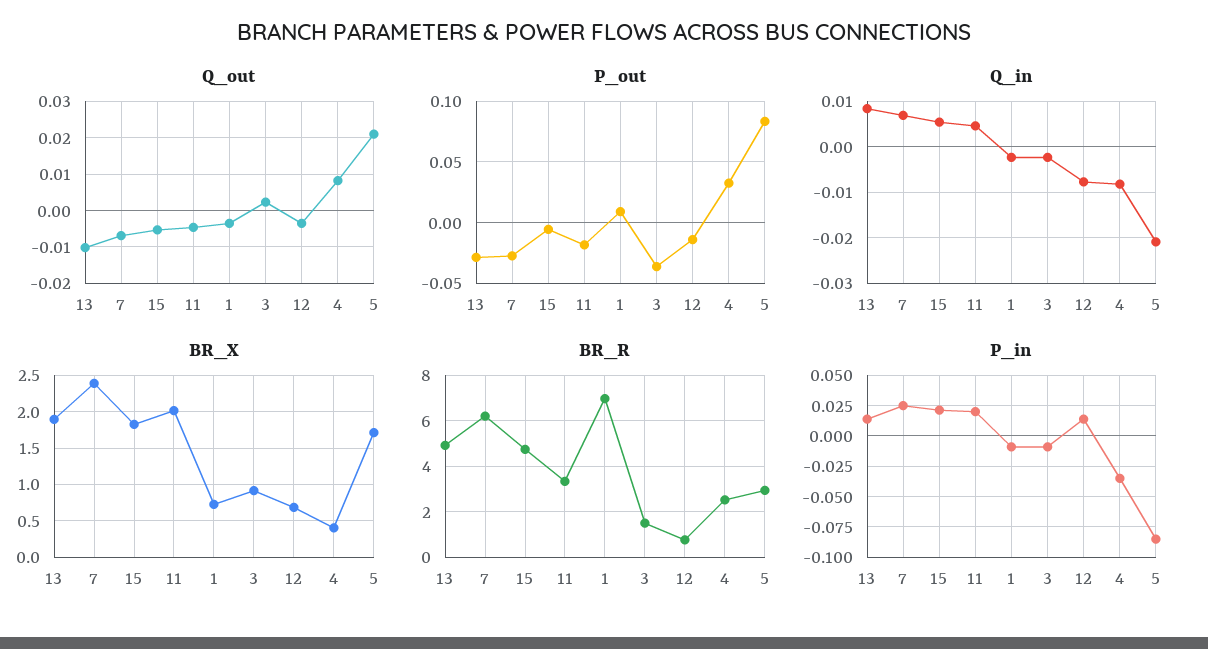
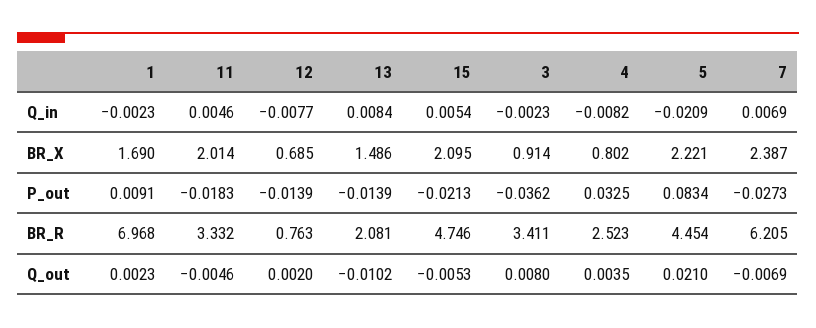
  {
    "Q_out": {
      "13": -0.0102,
      "7": -0.0069,
      "15": -0.0053,
      "11": -0.0046,
-     "1": -0.004,
+     "1": 0.0023,
-     "3": 0.002,
+     "3": 0.008,
-     "12": -0.004,
+     "12": 0.002,
-     "4": 0.008,
+     "4": 0.0035,
      "5": 0.021
    },
    "P_out": {
-     "13": -0.03,
+     "13": -0.0139,
      "7": -0.0273,
-     "15": -0.005,
+     "15": -0.0213,
      "11": -0.0183,
      "1": 0.0091,
      "3": -0.0362,
      "12": -0.0139,
      "4": 0.0325,
      "5": 0.0834
    },
    "Q_in": {
      "13": 0.0084,
      "7": 0.0069,
      "15": 0.0054,
      "11": 0.0046,
      "1": -0.0023,
      "3": -0.0023,
      "12": -0.0077,
      "4": -0.0082,
      "5": -0.0209
    },
    "BR_X": {
-     "13": 1.9,
+     "13": 1.486,
      "7": 2.387,
-     "15": 1.8,
+     "15": 2.095,
      "11": 2.014,
-     "1": 0.7,
+     "1": 1.69,
      "3": 0.914,
      "12": 0.685,
-     "4": 0.4,
+     "4": 0.802,
-     "5": 1.7
+     "5": 2.221
    },
    "BR_R": {
-     "13": 5,
+     "13": 2.081,
      "7": 6.205,
      "15": 4.746,
      "11": 3.332,
      "1": 6.968,
-     "3": 1.5,
+     "3": 3.411,
      "12": 0.763,
      "4": 2.523,
-     "5": 3
+     "5": 4.454
-   },
+   }
-   "P_in": {
-     "13": 0.015,
-     "7": 0.025,
-     "15": 0.02,
-     "11": 0.02,
-     "1": -0.01,
-     "3": -0.01,
-     "12": 0.015,
-     "4": -0.035,
-     "5": -0.085
-   }
  }

